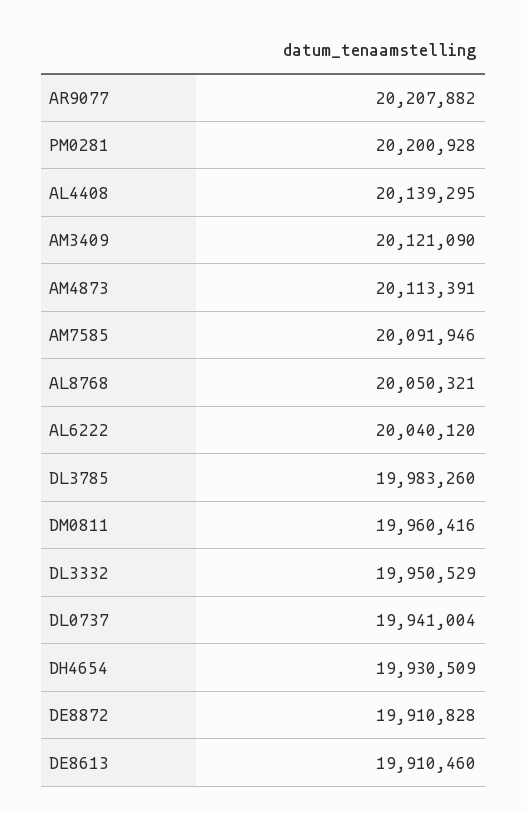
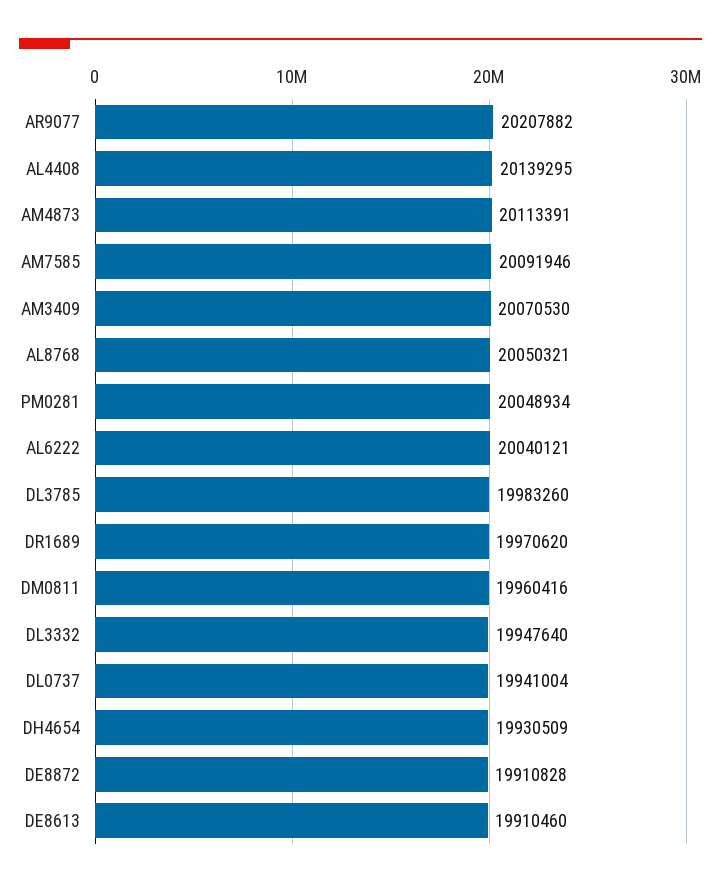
  {
    "AR9077": 20207882,
-   "PM0281": 20200928,
+   "PM0281": 20048934,
    "AL4408": 20139295,
-   "AM3409": 20121090,
+   "AM3409": 20070530,
    "AM4873": 20113391,
    "AM7585": 20091946,
    "AL8768": 20050321,
-   "AL6222": 20040120,
+   "AL6222": 20040121,
    "DL3785": 19983260,
    "DM0811": 19960416,
-   "DL3332": 19950529,
+   "DL3332": 19947640,
    "DL0737": 19941004,
    "DH4654": 19930509,
    "DE8872": 19910828,
-   "DE8613": 19910460
+   "DE8613": 19910460,
+   "DR1689": 19970620
  }

